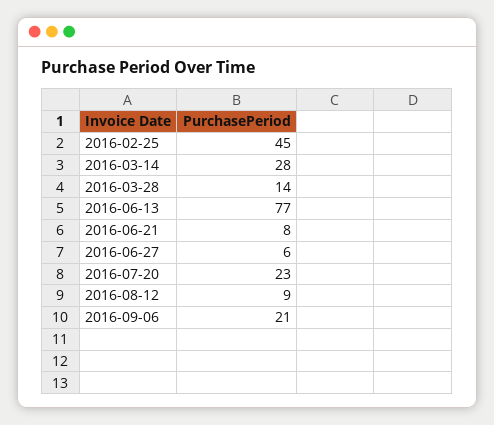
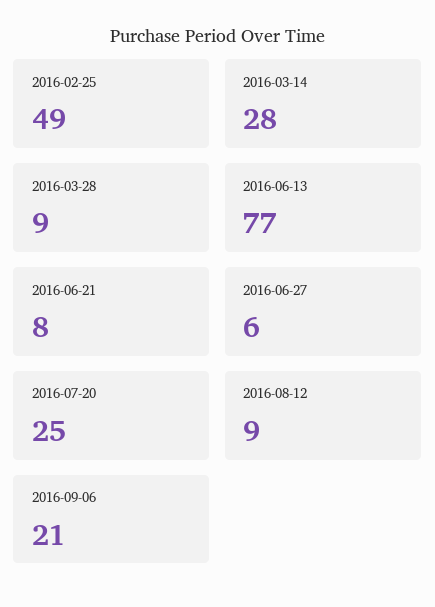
  {
-   "2016-02-25": 45,
+   "2016-02-25": 49,
    "2016-03-14": 28,
-   "2016-03-28": 14,
+   "2016-03-28": 9,
    "2016-06-13": 77,
    "2016-06-21": 8,
    "2016-06-27": 6,
-   "2016-07-20": 23,
+   "2016-07-20": 25,
    "2016-08-12": 9,
    "2016-09-06": 21
  }

